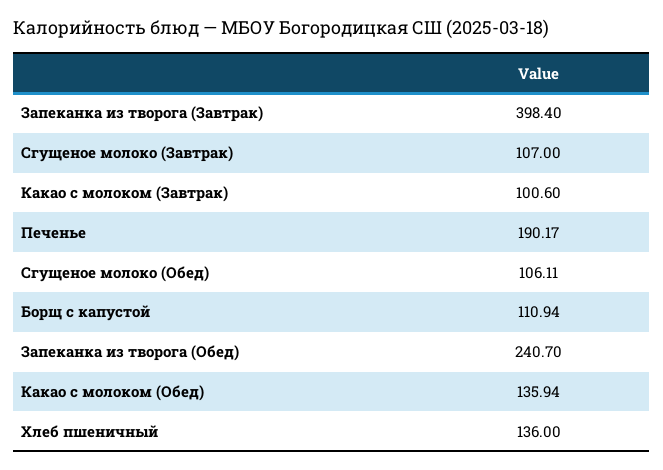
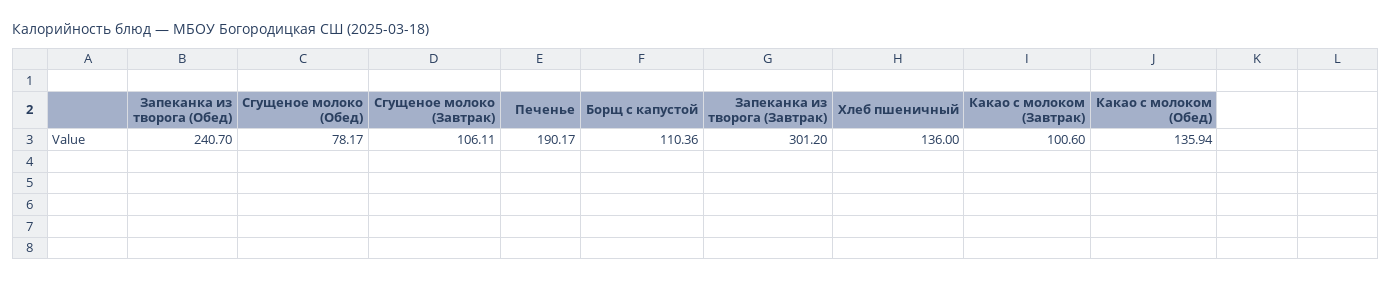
  {
-   "Запеканка из творога (Завтрак)": 398.4,
+   "Запеканка из творога (Завтрак)": 301.2,
-   "Сгущеное молоко (Завтрак)": 107,
+   "Сгущеное молоко (Завтрак)": 106.11,
    "Какао с молоком (Завтрак)": 100.6,
    "Печенье": 190.17,
-   "Сгущеное молоко (Обед)": 106.11,
+   "Сгущеное молоко (Обед)": 78.17,
-   "Борщ с капустой": 110.94,
+   "Борщ с капустой": 110.36,
    "Запеканка из творога (Обед)": 240.7,
    "Какао с молоком (Обед)": 135.94,
    "Хлеб пшеничный": 136
  }

